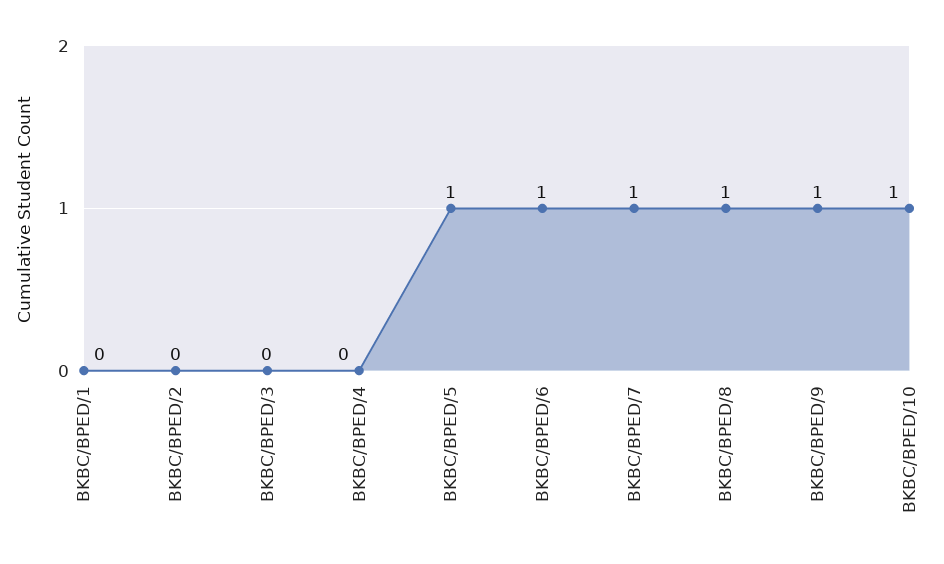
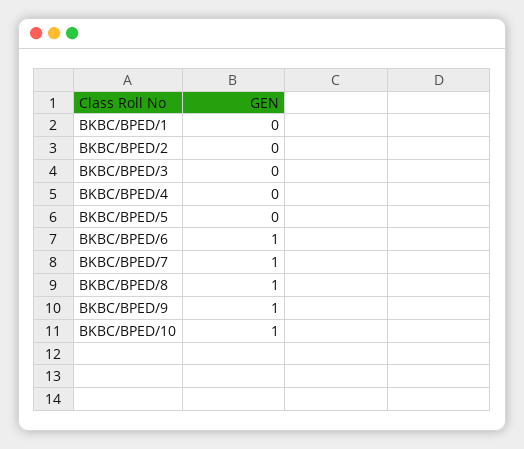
  {
    "BKBC/BPED/1": 0,
    "BKBC/BPED/2": 0,
    "BKBC/BPED/3": 0,
    "BKBC/BPED/4": 0,
-   "BKBC/BPED/5": 1,
+   "BKBC/BPED/5": 0,
    "BKBC/BPED/6": 1,
    "BKBC/BPED/7": 1,
    "BKBC/BPED/8": 1,
    "BKBC/BPED/9": 1,
    "BKBC/BPED/10": 1
  }

